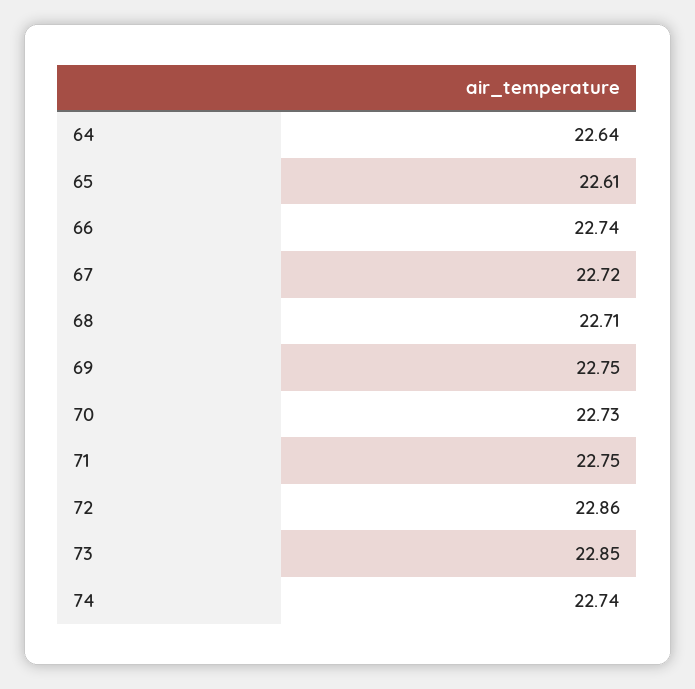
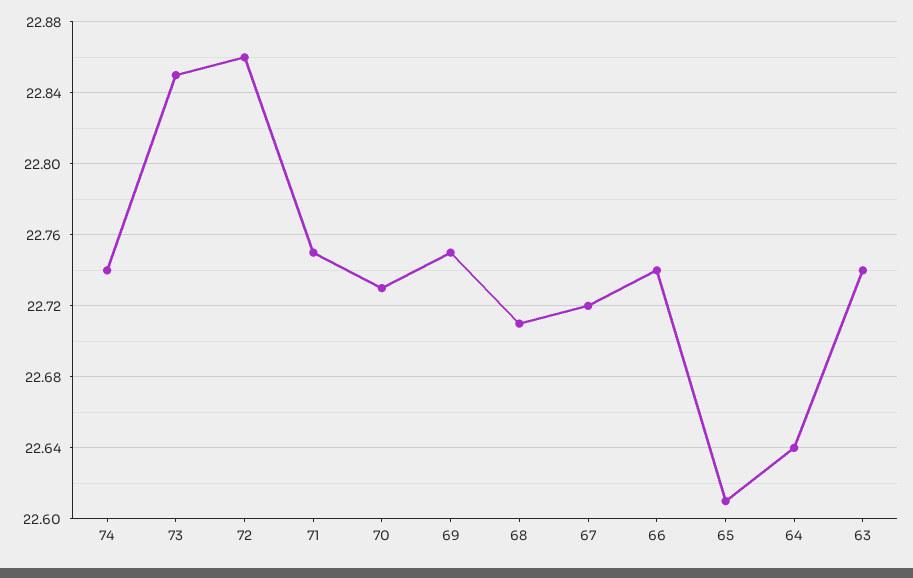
  {
    "64": 22.64,
    "65": 22.61,
    "66": 22.74,
    "67": 22.72,
    "68": 22.71,
    "69": 22.75,
    "70": 22.73,
    "71": 22.75,
    "72": 22.86,
    "73": 22.85,
-   "74": 22.74
+   "74": 22.74,
+   "63": 22.74
  }

